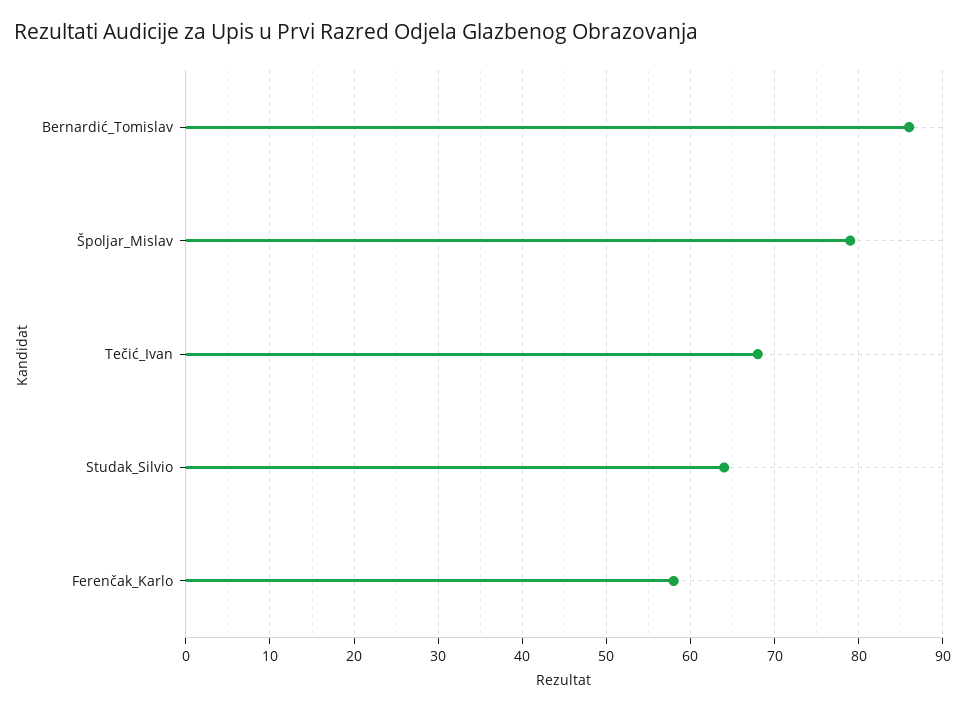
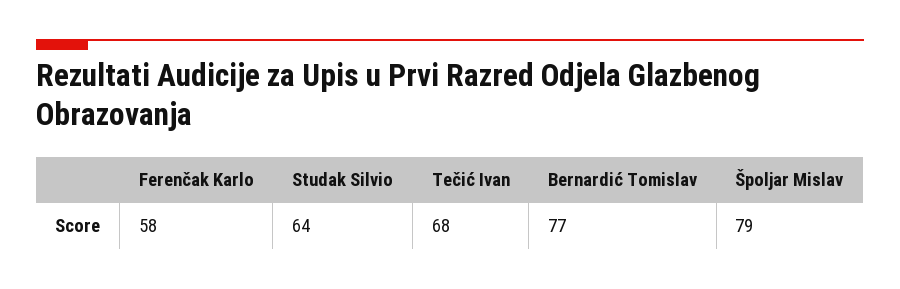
  {
-   "Bernardić_Tomislav": 86,
+   "Bernardić_Tomislav": 77,
    "Špoljar_Mislav": 79,
    "Tečić_Ivan": 68,
    "Studak_Silvio": 64,
    "Ferenčak_Karlo": 58
  }

